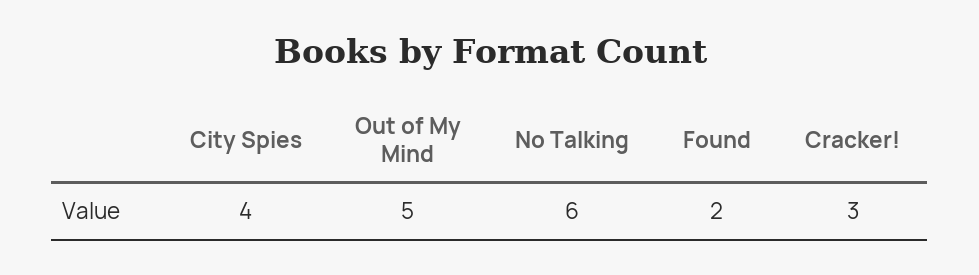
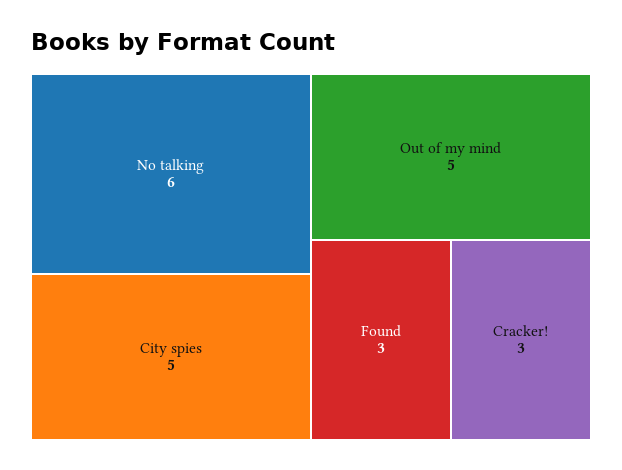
  {
-   "City Spies": 4,
+   "City Spies": 5,
    "Out of My Mind": 5,
    "No Talking": 6,
-   "Found": 2,
+   "Found": 3,
    "Cracker!": 3
  }

